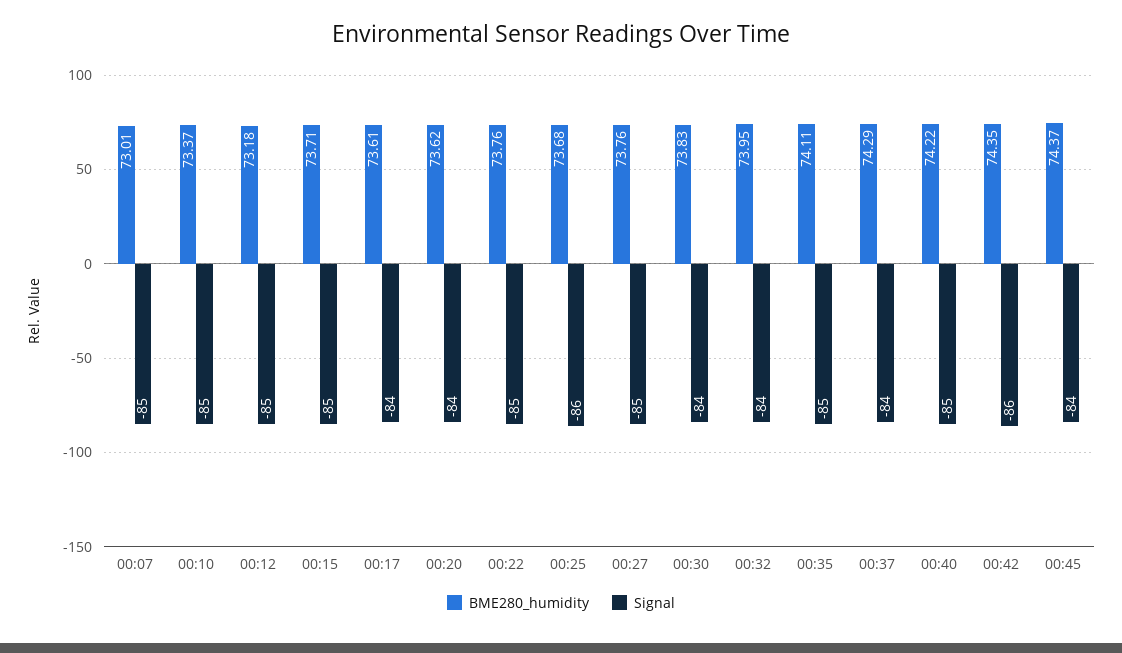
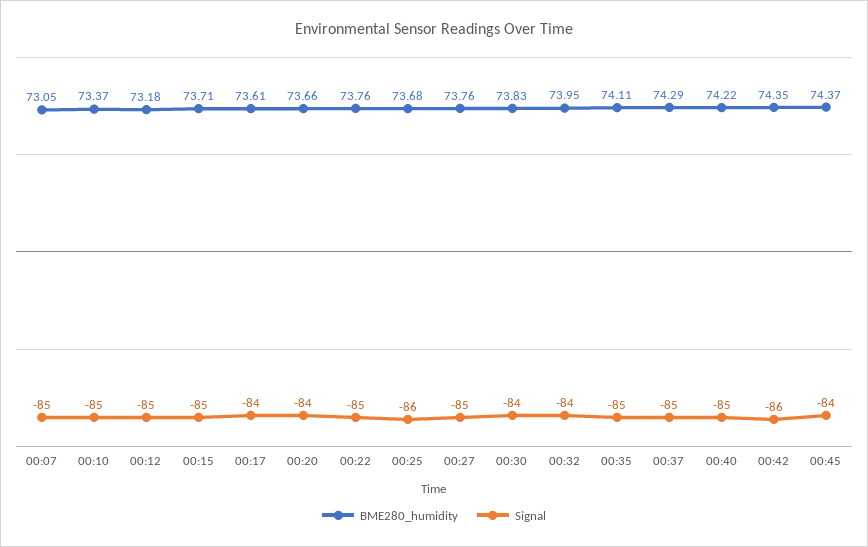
  {
    "BME280_humidity": {
-     "00:07": 73.01,
+     "00:07": 73.05,
      "00:10": 73.37,
      "00:12": 73.18,
      "00:15": 73.71,
      "00:17": 73.61,
-     "00:20": 73.62,
+     "00:20": 73.66,
      "00:22": 73.76,
      "00:25": 73.68,
      "00:27": 73.76,
      "00:30": 73.83,
      "00:32": 73.95,
      "00:35": 74.11,
      "00:37": 74.29,
      "00:40": 74.22,
      "00:42": 74.35,
      "00:45": 74.37
    },
    "Signal": {
      "00:07": -85,
      "00:10": -85,
      "00:12": -85,
      "00:15": -85,
      "00:17": -84,
      "00:20": -84,
      "00:22": -85,
      "00:25": -86,
      "00:27": -85,
      "00:30": -84,
      "00:32": -84,
      "00:35": -85,
-     "00:37": -84,
+     "00:37": -85,
      "00:40": -85,
      "00:42": -86,
      "00:45": -84
    }
  }

